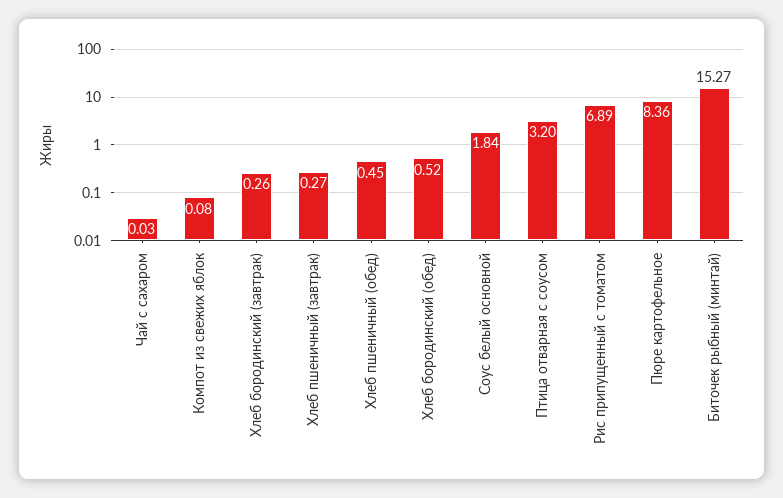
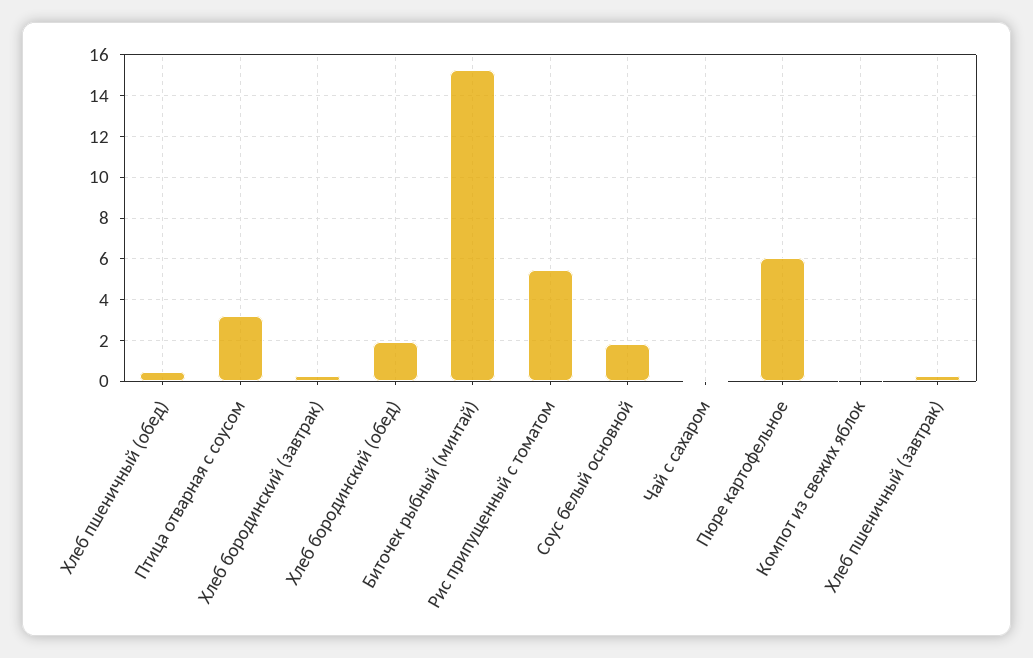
  {
    "Чай с сахаром": 0.03,
    "Компот из свежих яблок": 0.08,
    "Хлеб бородинский (завтрак)": 0.26,
    "Хлеб пшеничный (завтрак)": 0.27,
    "Хлеб пшеничный (обед)": 0.45,
-   "Хлеб бородинский (обед)": 0.52,
+   "Хлеб бородинский (обед)": 2,
    "Соус белый основной": 1.84,
    "Птица отварная с соусом": 3.2,
-   "Рис припущенный с томатом": 6.89,
+   "Рис припущенный с томатом": 5.5,
-   "Пюре картофельное": 8.36,
+   "Пюре картофельное": 6,
    "Биточек рыбный (минтай)": 15.27
  }

